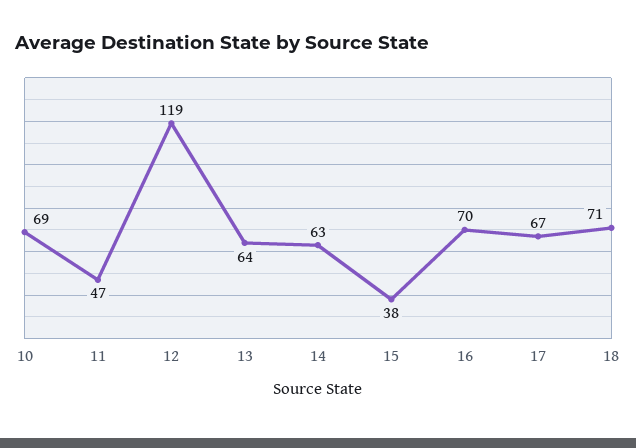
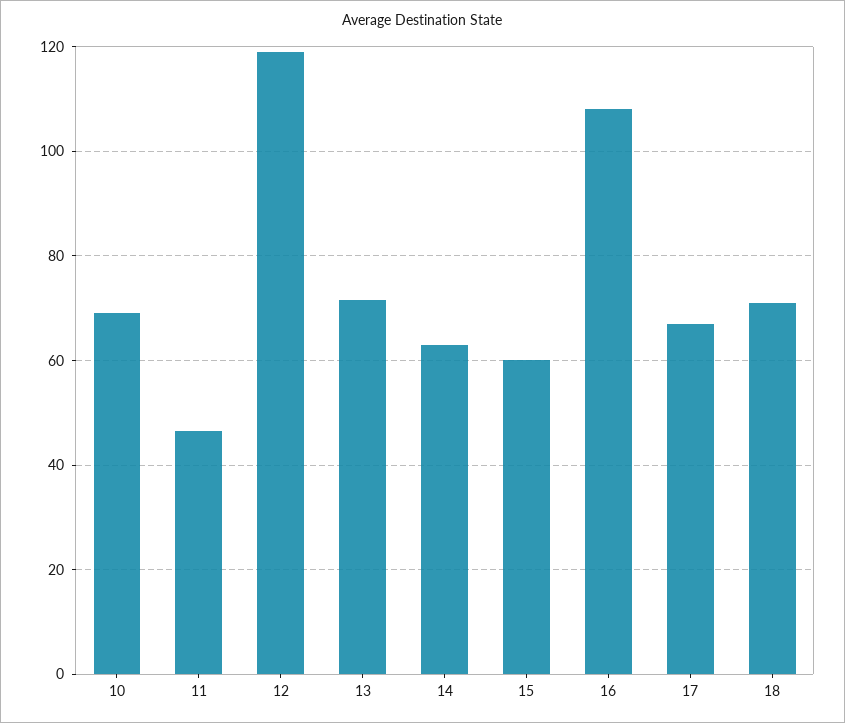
  {
    "10": 69,
    "11": 47,
    "12": 119,
-   "13": 64,
+   "13": 72,
    "14": 63,
-   "15": 38,
+   "15": 60,
-   "16": 70,
+   "16": 108,
    "17": 67,
    "18": 71
  }

